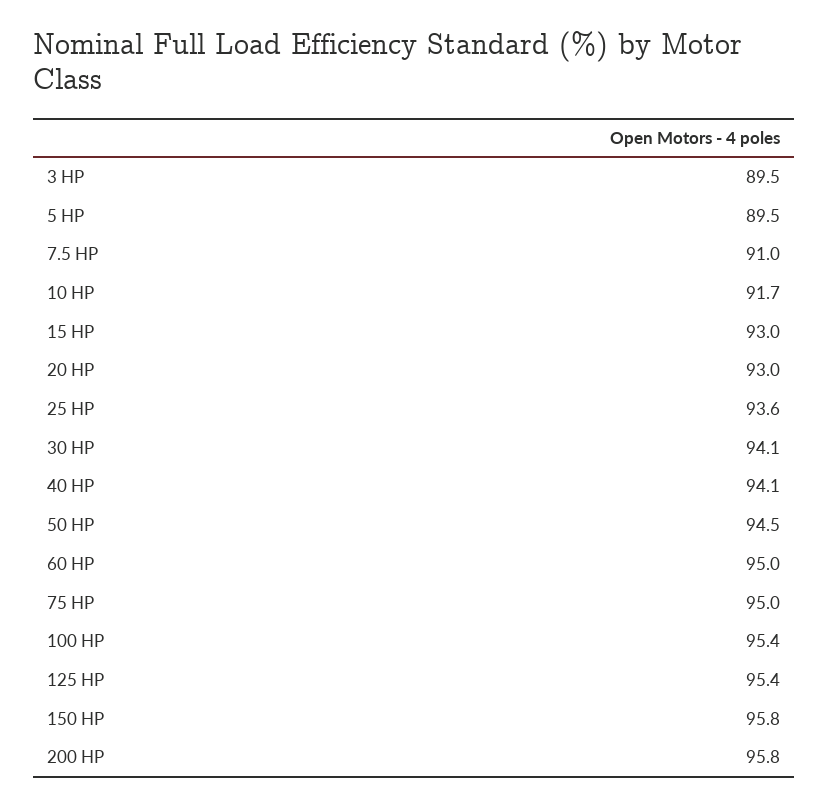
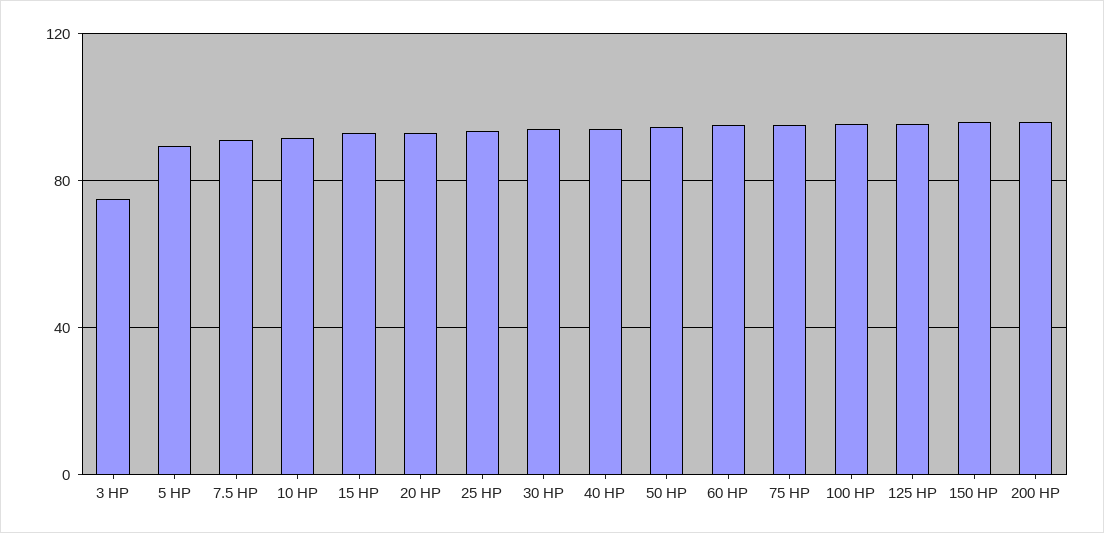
  {
-   "3 HP": 89.5,
+   "3 HP": 75,
    "5 HP": 89.5,
    "7.5 HP": 91,
    "10 HP": 91.7,
    "15 HP": 93,
    "20 HP": 93,
    "25 HP": 93.6,
    "30 HP": 94.1,
    "40 HP": 94.1,
    "50 HP": 94.5,
    "60 HP": 95,
    "75 HP": 95,
    "100 HP": 95.4,
    "125 HP": 95.4,
    "150 HP": 95.8,
    "200 HP": 95.8
  }

